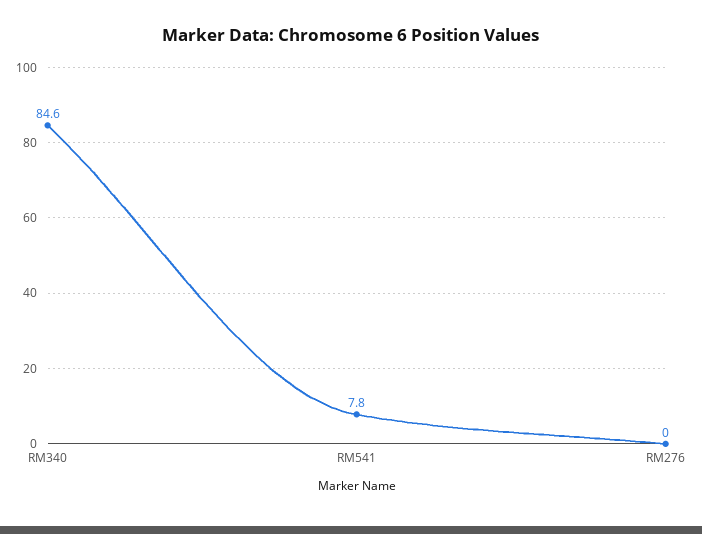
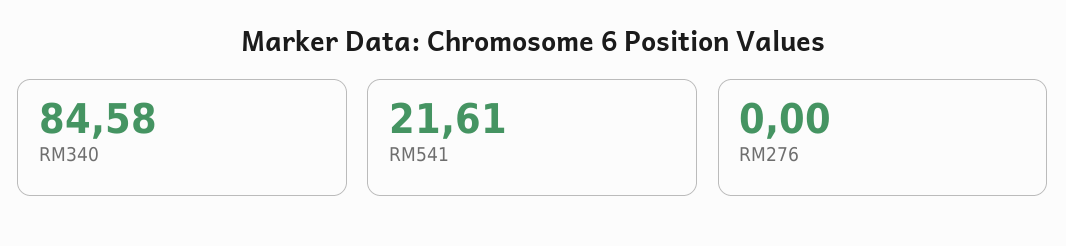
  {
    "RM340": 84.58,
-   "RM541": 7.8,
+   "RM541": 21.61,
    "RM276": 0
  }

